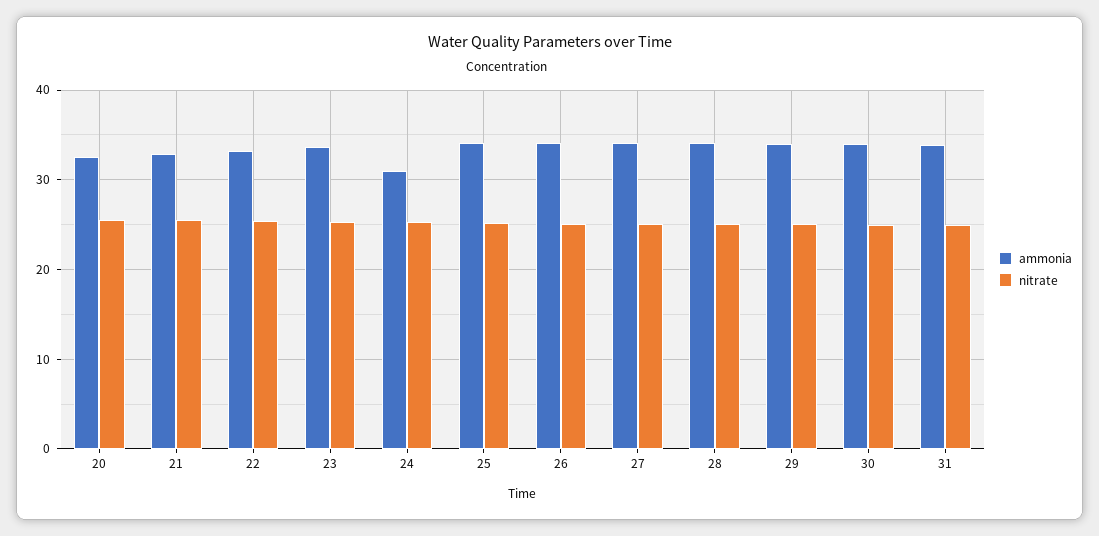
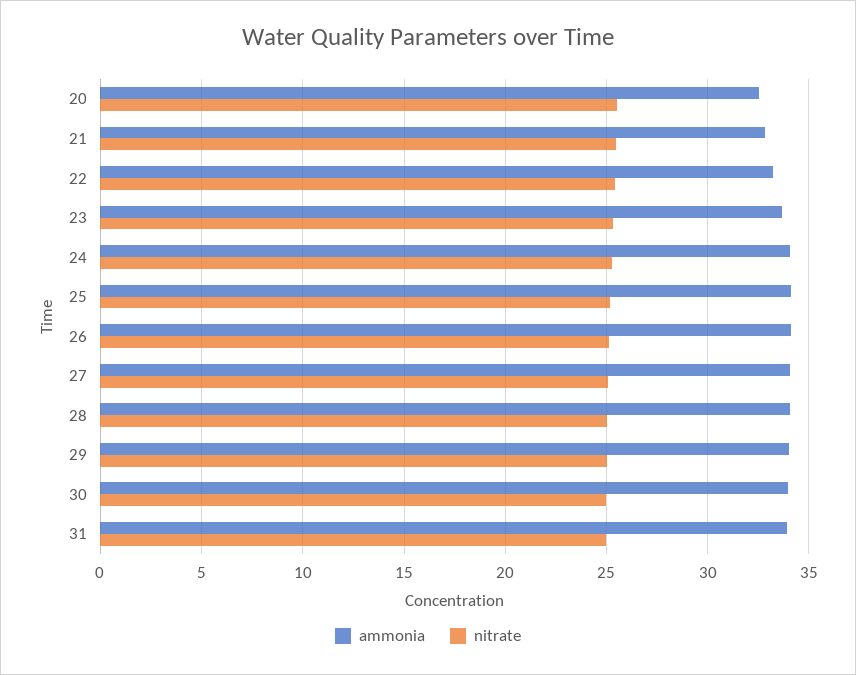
  {
    "ammonia": {
      "20": 32.5,
      "21": 33,
      "22": 33,
      "23": 33.5,
-     "24": 31,
+     "24": 34,
      "25": 34,
      "26": 34,
      "27": 34,
      "28": 34,
      "29": 34,
      "30": 34,
      "31": 34
    },
    "nitrate": {
      "20": 25.5,
      "21": 25.5,
      "22": 25.5,
      "23": 25.5,
      "24": 25.5,
      "25": 25,
      "26": 25,
      "27": 25,
      "28": 25,
      "29": 25,
      "30": 25,
      "31": 25
    }
  }

